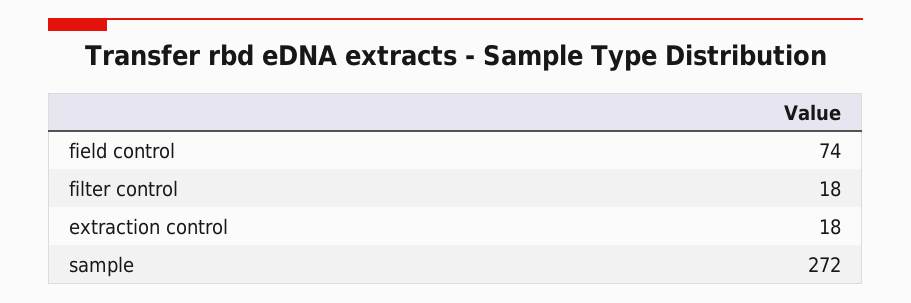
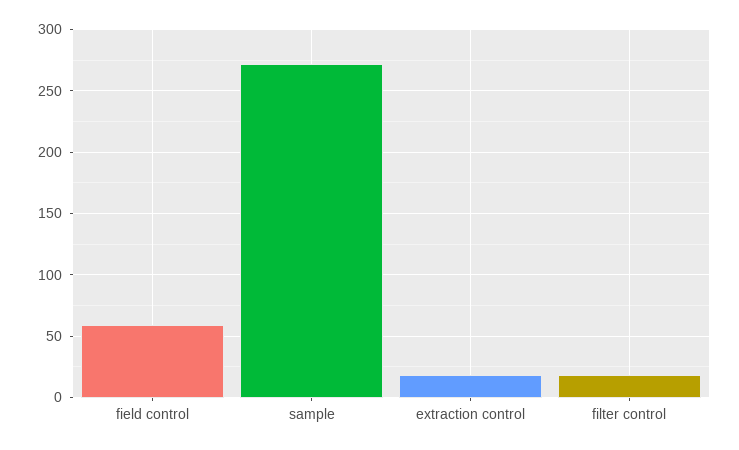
  {
-   "field control": 74,
+   "field control": 60,
    "filter control": 18,
    "extraction control": 18,
    "sample": 272
  }

